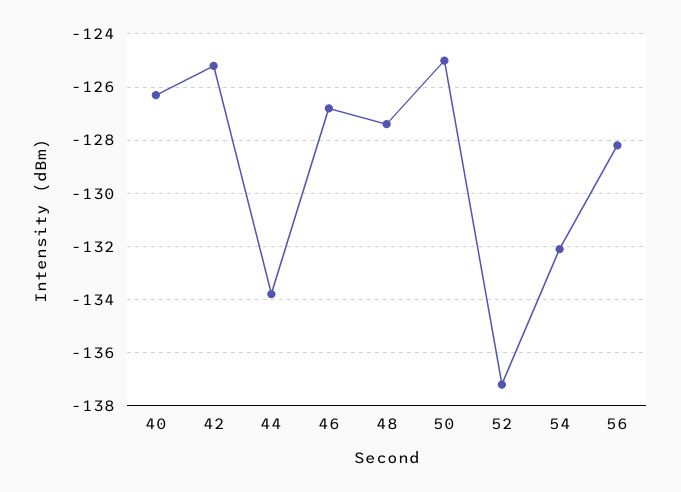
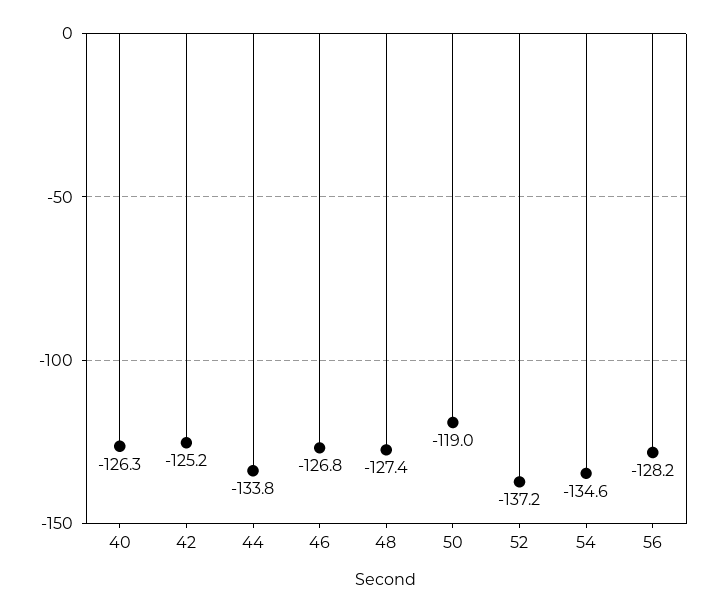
  {
    "40": -126.3,
    "42": -125.2,
    "44": -133.8,
    "46": -126.8,
    "48": -127.4,
-   "50": -125,
+   "50": -119,
    "52": -137.2,
-   "54": -132,
+   "54": -134.6,
    "56": -128.2
  }

